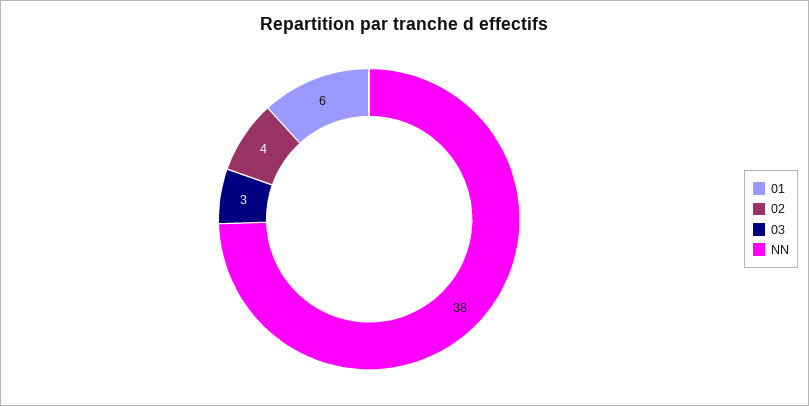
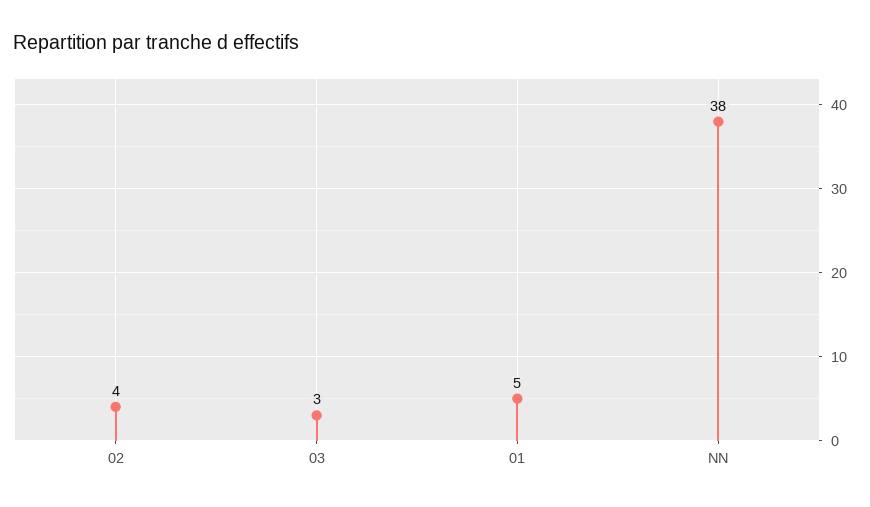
  {
-   "01": 6,
+   "01": 5,
    "02": 4,
    "03": 3,
    "NN": 38
  }

